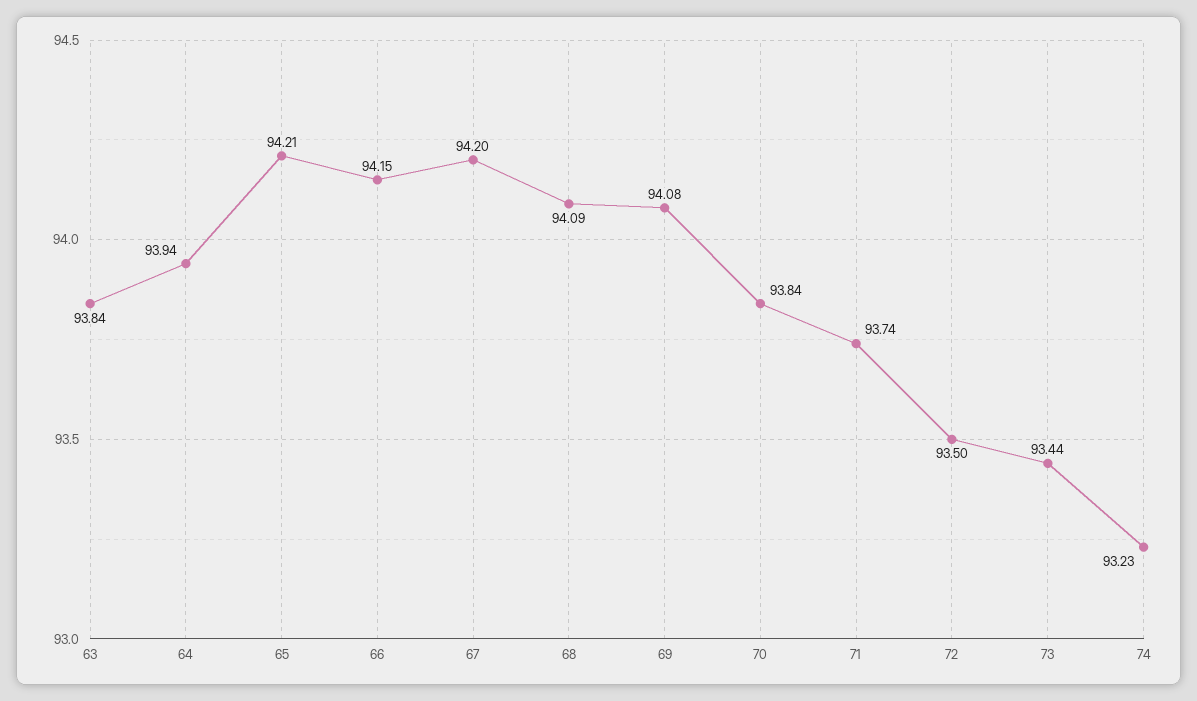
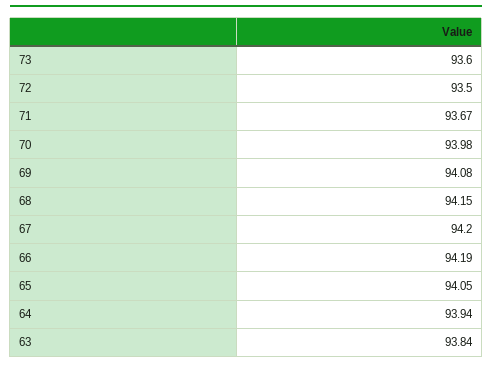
  {
    "63": 93.84,
    "64": 93.94,
-   "65": 94.21,
+   "65": 94.05,
-   "66": 94.15,
+   "66": 94.19,
    "67": 94.2,
-   "68": 94.09,
+   "68": 94.15,
    "69": 94.08,
-   "70": 93.84,
+   "70": 93.98,
-   "71": 93.74,
+   "71": 93.67,
    "72": 93.5,
-   "73": 93.44,
+   "73": 93.6
-   "74": 93.23
  }

